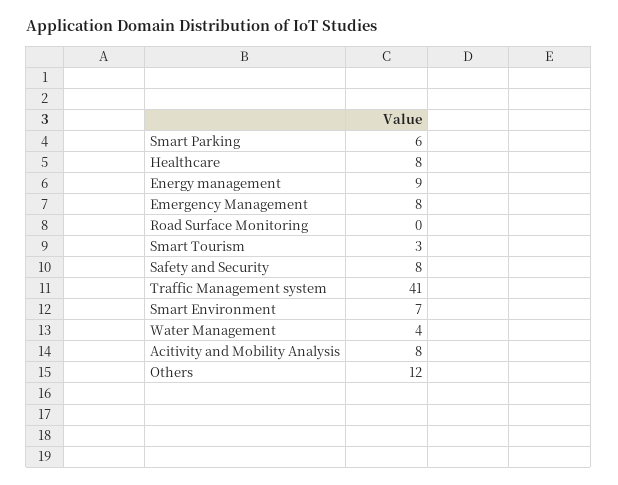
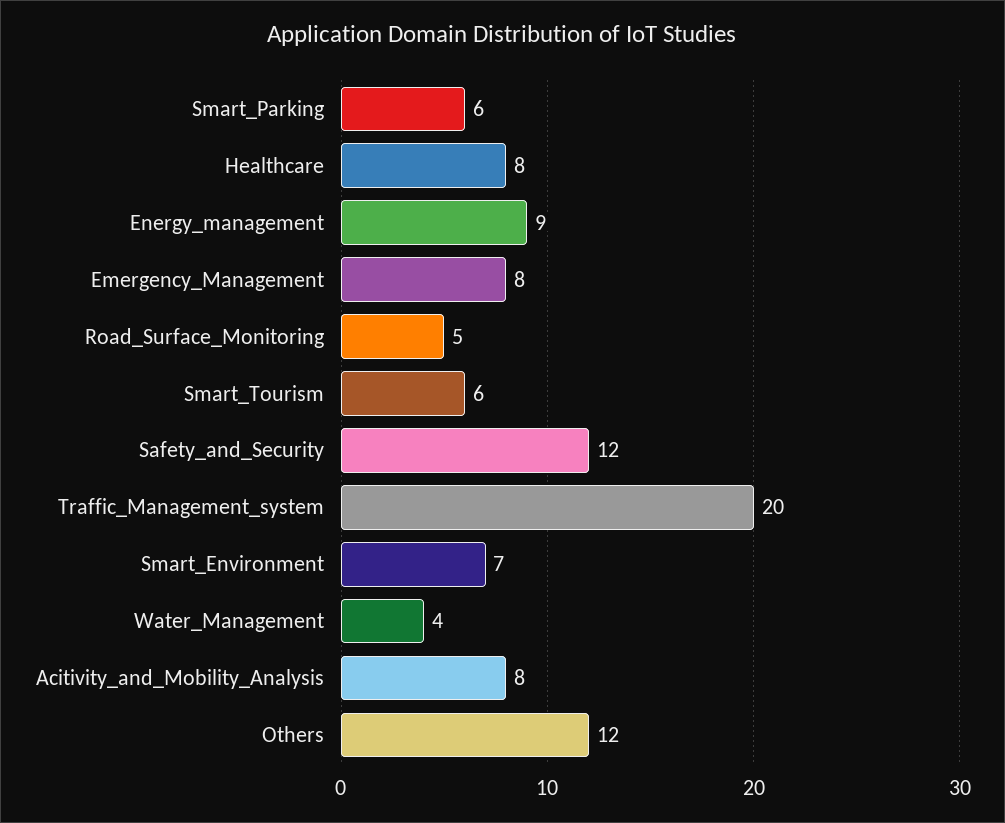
  {
    "Smart Parking": 6,
    "Healthcare": 8,
    "Energy management": 9,
    "Emergency Management": 8,
-   "Road Surface Monitoring": 0,
+   "Road Surface Monitoring": 5,
-   "Smart Tourism": 3,
+   "Smart Tourism": 6,
-   "Safety and Security": 8,
+   "Safety and Security": 12,
-   "Traffic Management system": 41,
+   "Traffic Management system": 20,
    "Smart Environment": 7,
    "Water Management": 4,
    "Acitivity and Mobility Analysis": 8,
    "Others": 12
  }

